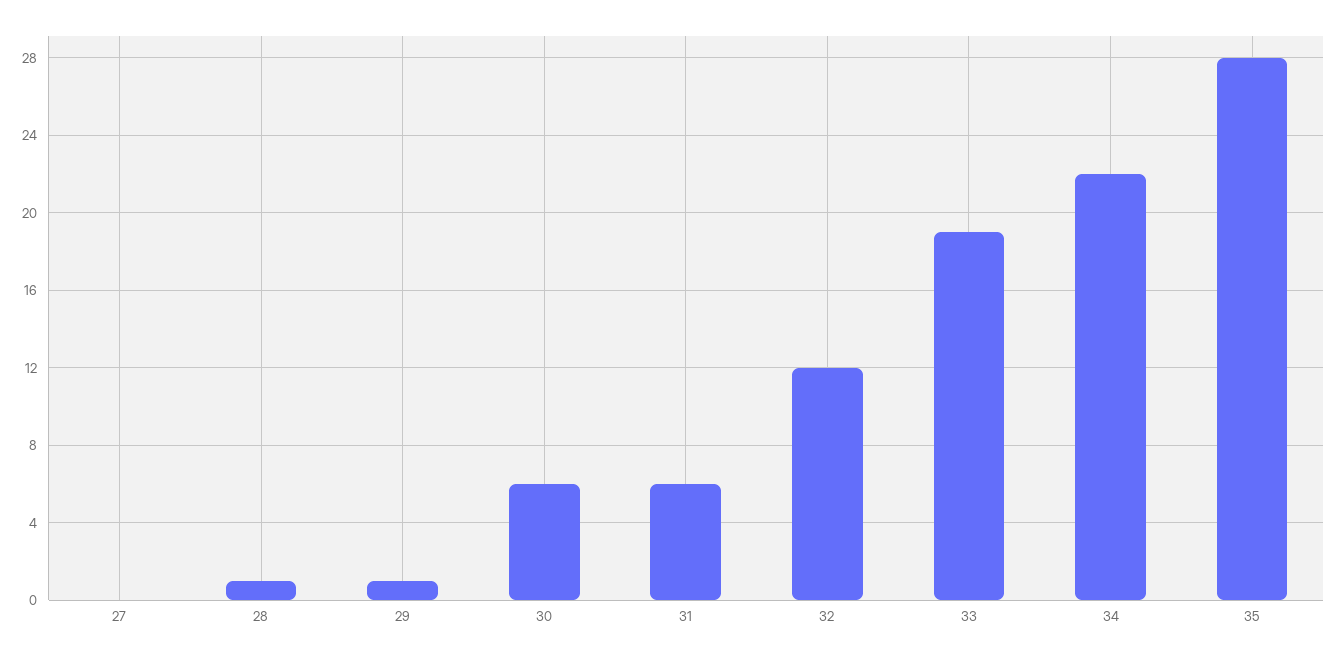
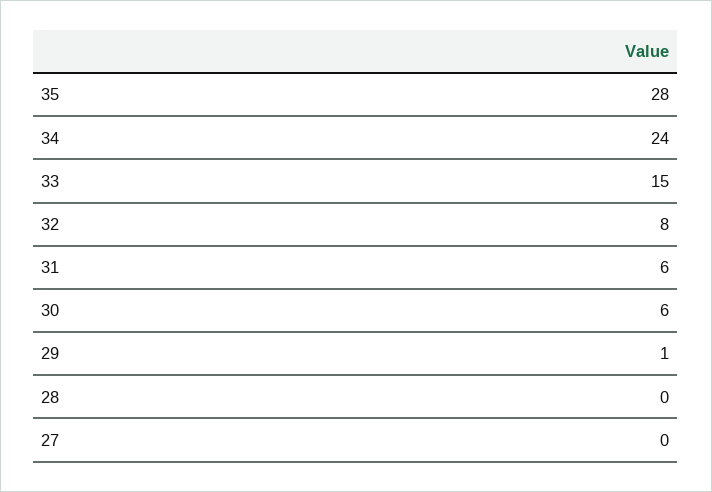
  {
    "27": 0,
-   "28": 1,
+   "28": 0,
    "29": 1,
    "30": 6,
    "31": 6,
-   "32": 12,
+   "32": 8,
-   "33": 19,
+   "33": 15,
-   "34": 22,
+   "34": 24,
    "35": 28
  }

